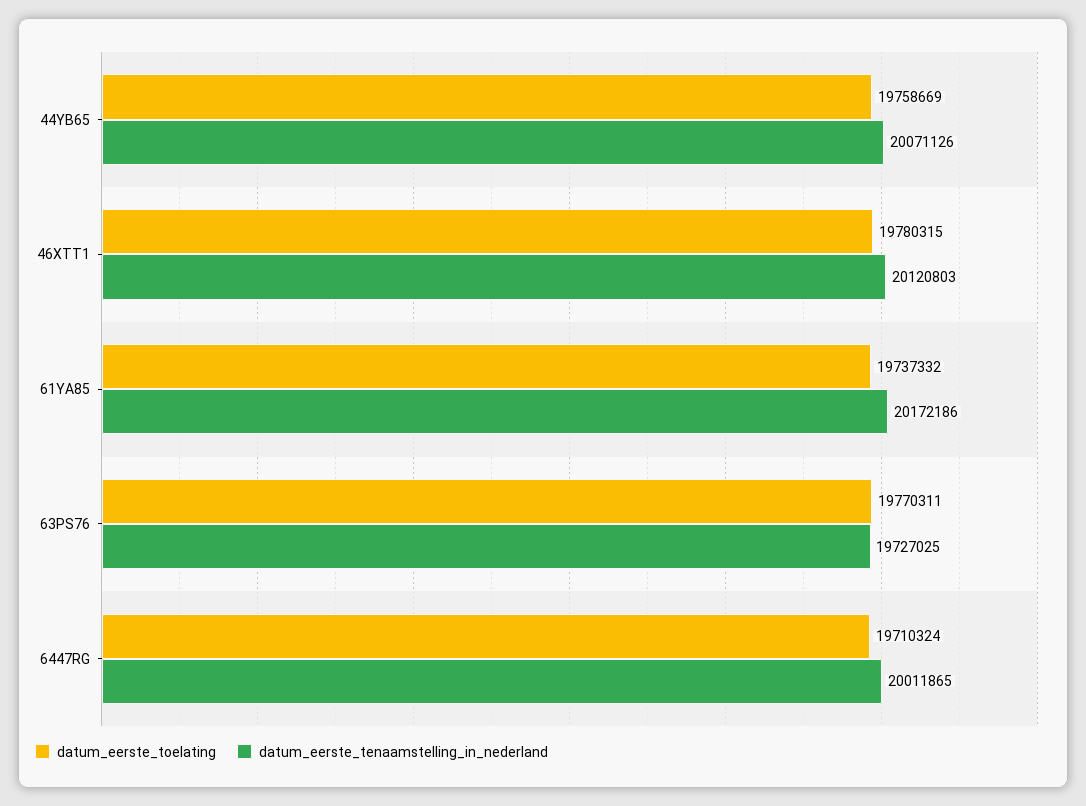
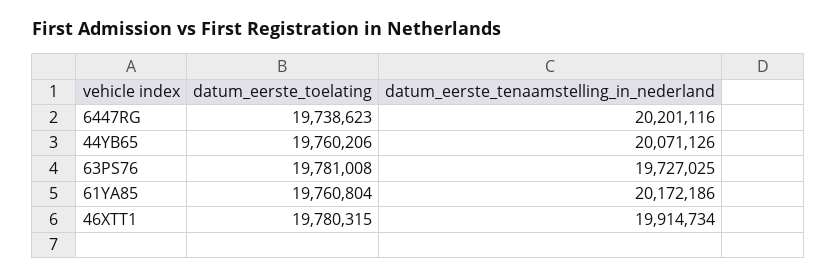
  {
    "datum_eerste_toelating": {
-     "44YB65": 19758669,
+     "44YB65": 19760206,
      "46XTT1": 19780315,
-     "61YA85": 19737332,
+     "61YA85": 19760804,
-     "63PS76": 19770311,
+     "63PS76": 19781008,
-     "6447RG": 19710324
+     "6447RG": 19738623
    },
    "datum_eerste_tenaamstelling_in_nederland": {
      "44YB65": 20071126,
-     "46XTT1": 20120803,
+     "46XTT1": 19914734,
      "61YA85": 20172186,
      "63PS76": 19727025,
-     "6447RG": 20011865
+     "6447RG": 20201116
    }
  }

